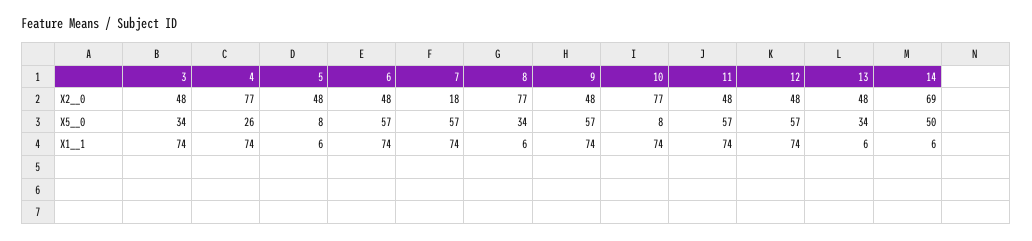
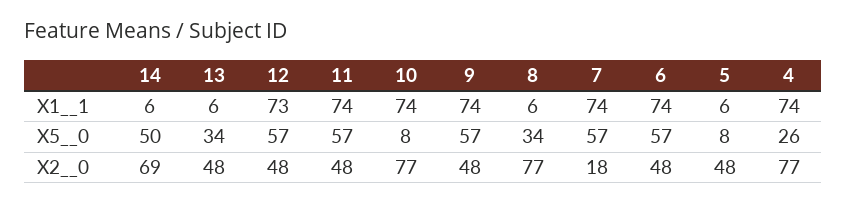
  {
-   "3": {
-     "X2__0": 48,
-     "X5__0": 34,
-     "X1__1": 74
-   },
    "4": {
      "X2__0": 77,
      "X5__0": 26,
      "X1__1": 74
    },
    "5": {
      "X2__0": 48,
      "X5__0": 8,
      "X1__1": 6
    },
    "6": {
      "X2__0": 48,
      "X5__0": 57,
      "X1__1": 74
    },
    "7": {
      "X2__0": 18,
      "X5__0": 57,
      "X1__1": 74
    },
    "8": {
      "X2__0": 77,
      "X5__0": 34,
      "X1__1": 6
    },
    "9": {
      "X2__0": 48,
      "X5__0": 57,
      "X1__1": 74
    },
    "10": {
      "X2__0": 77,
      "X5__0": 8,
      "X1__1": 74
    },
    "11": {
      "X2__0": 48,
      "X5__0": 57,
      "X1__1": 74
    },
    "12": {
      "X2__0": 48,
      "X5__0": 57,
-     "X1__1": 74
+     "X1__1": 73
    },
    "13": {
      "X2__0": 48,
      "X5__0": 34,
      "X1__1": 6
    },
    "14": {
      "X2__0": 69,
      "X5__0": 50,
      "X1__1": 6
    }
  }

